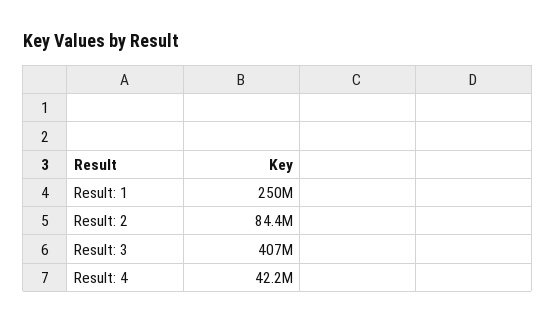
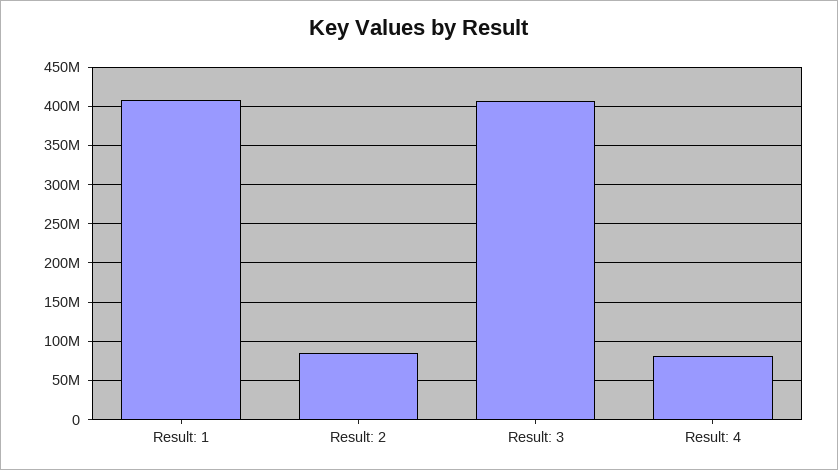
  {
-   "Result: 1": 250000000,
+   "Result: 1": 410000000,
    "Result: 2": 84400000,
    "Result: 3": 407000000,
-   "Result: 4": 42200000
+   "Result: 4": 80000000
  }

